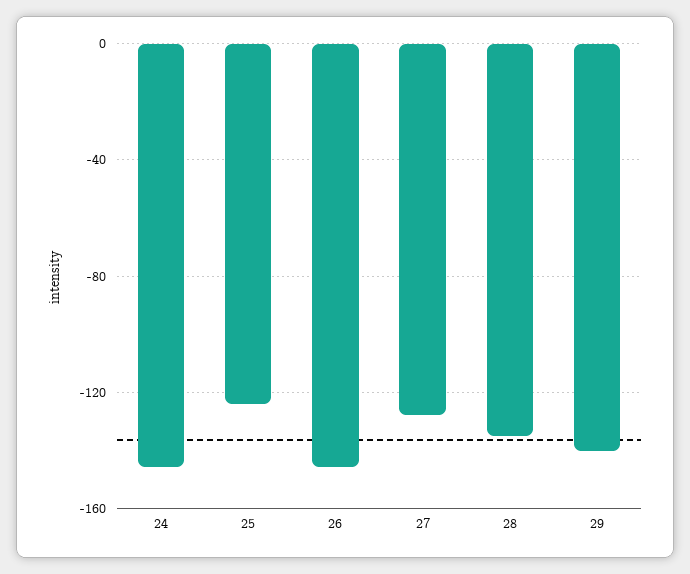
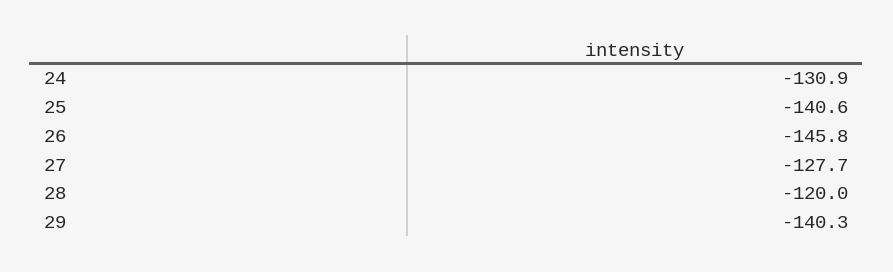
  {
-   "24": -145,
+   "24": -130.9,
-   "25": -125,
+   "25": -140.6,
    "26": -145.8,
    "27": -127.7,
-   "28": -135,
+   "28": -120,
    "29": -140.3
  }

